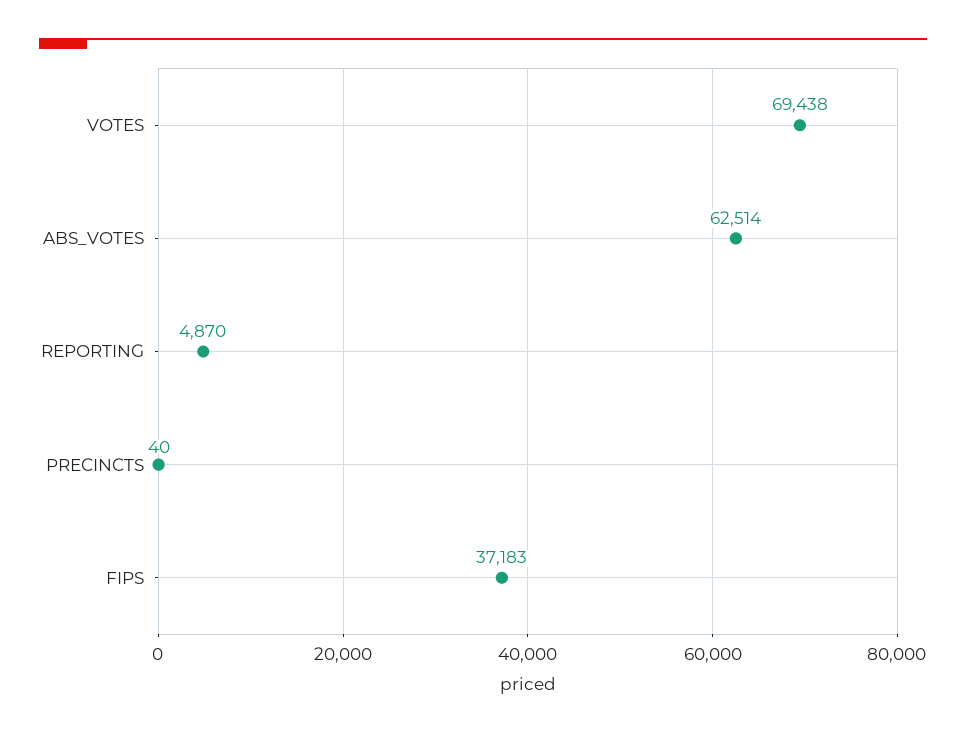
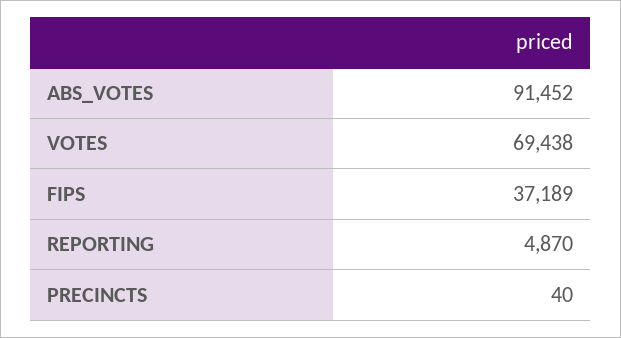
  {
    "VOTES": 69438,
-   "ABS_VOTES": 62514,
+   "ABS_VOTES": 91452,
    "REPORTING": 4870,
    "PRECINCTS": 40,
-   "FIPS": 37183
+   "FIPS": 37189
  }

